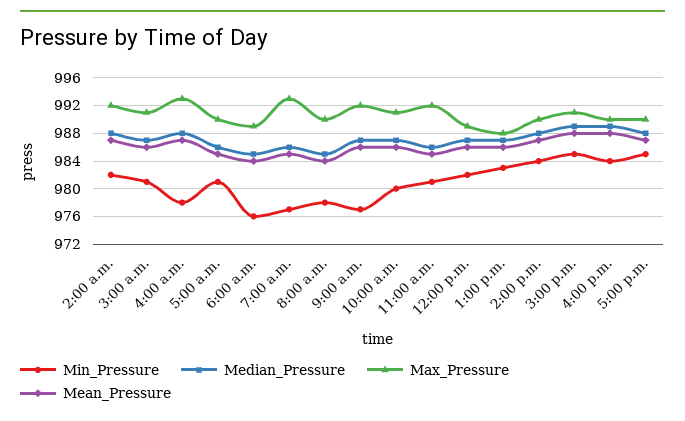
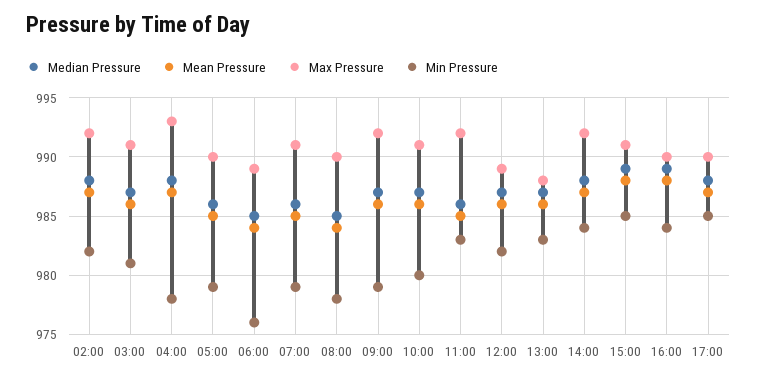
  {
    "Min_Pressure": {
      "2:00 a.m.": 982,
      "3:00 a.m.": 981,
      "4:00 a.m.": 978,
-     "5:00 a.m.": 981,
+     "5:00 a.m.": 979,
      "6:00 a.m.": 976,
-     "7:00 a.m.": 977,
+     "7:00 a.m.": 979,
      "8:00 a.m.": 978,
-     "9:00 a.m.": 977,
+     "9:00 a.m.": 979,
      "10:00 a.m.": 980,
-     "11:00 a.m.": 981,
+     "11:00 a.m.": 983,
      "12:00 p.m.": 982,
      "1:00 p.m.": 983,
      "2:00 p.m.": 984,
      "3:00 p.m.": 985,
      "4:00 p.m.": 984,
      "5:00 p.m.": 985
    },
    "Median_Pressure": {
      "2:00 a.m.": 988,
      "3:00 a.m.": 987,
      "4:00 a.m.": 988,
      "5:00 a.m.": 986,
      "6:00 a.m.": 985,
      "7:00 a.m.": 986,
      "8:00 a.m.": 985,
      "9:00 a.m.": 987,
      "10:00 a.m.": 987,
      "11:00 a.m.": 986,
      "12:00 p.m.": 987,
      "1:00 p.m.": 987,
      "2:00 p.m.": 988,
      "3:00 p.m.": 989,
      "4:00 p.m.": 989,
      "5:00 p.m.": 988
    },
    "Max_Pressure": {
      "2:00 a.m.": 992,
      "3:00 a.m.": 991,
      "4:00 a.m.": 993,
      "5:00 a.m.": 990,
      "6:00 a.m.": 989,
-     "7:00 a.m.": 993,
+     "7:00 a.m.": 991,
      "8:00 a.m.": 990,
      "9:00 a.m.": 992,
      "10:00 a.m.": 991,
      "11:00 a.m.": 992,
      "12:00 p.m.": 989,
      "1:00 p.m.": 988,
-     "2:00 p.m.": 990,
+     "2:00 p.m.": 992,
      "3:00 p.m.": 991,
      "4:00 p.m.": 990,
      "5:00 p.m.": 990
    },
    "Mean_Pressure": {
      "2:00 a.m.": 987,
      "3:00 a.m.": 986,
      "4:00 a.m.": 987,
      "5:00 a.m.": 985,
      "6:00 a.m.": 984,
      "7:00 a.m.": 985,
      "8:00 a.m.": 984,
      "9:00 a.m.": 986,
      "10:00 a.m.": 986,
      "11:00 a.m.": 985,
      "12:00 p.m.": 986,
      "1:00 p.m.": 986,
      "2:00 p.m.": 987,
      "3:00 p.m.": 988,
      "4:00 p.m.": 988,
      "5:00 p.m.": 987
    }
  }

